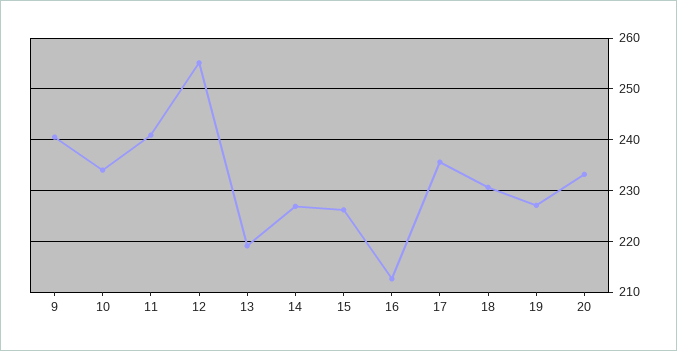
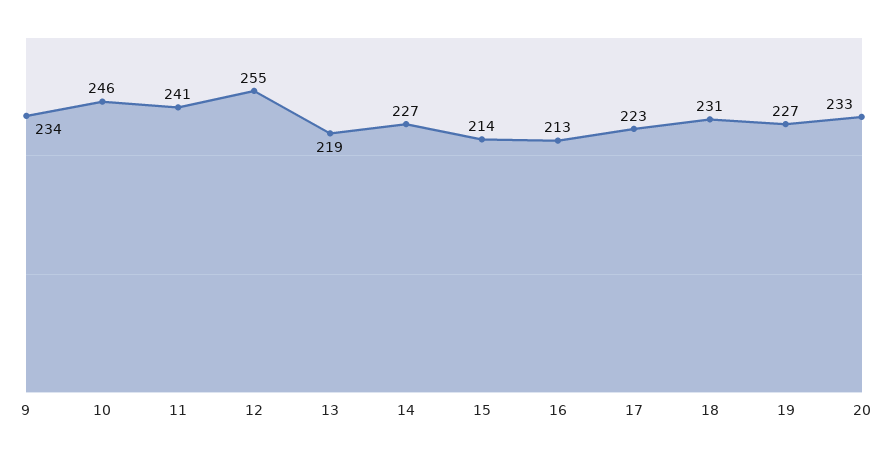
  {
-   "9": 240,
+   "9": 234,
-   "10": 234,
+   "10": 246,
    "11": 241,
    "12": 255,
    "13": 219,
    "14": 227,
-   "15": 226,
+   "15": 214,
    "16": 213,
-   "17": 236,
+   "17": 223,
    "18": 231,
    "19": 227,
    "20": 233
  }

